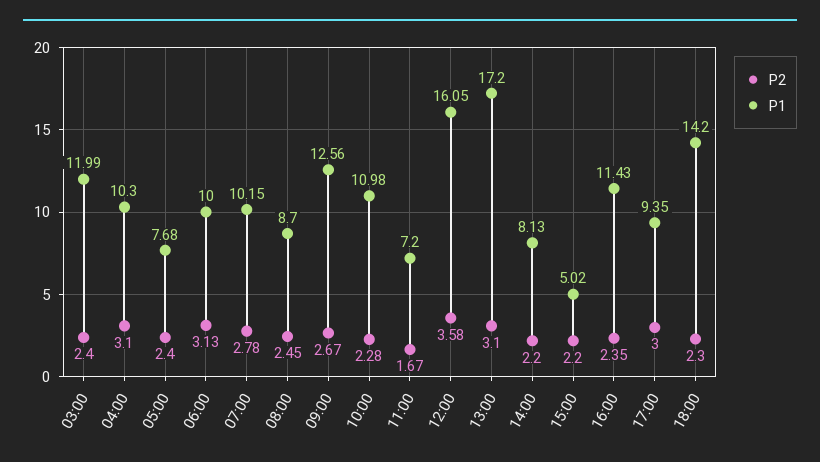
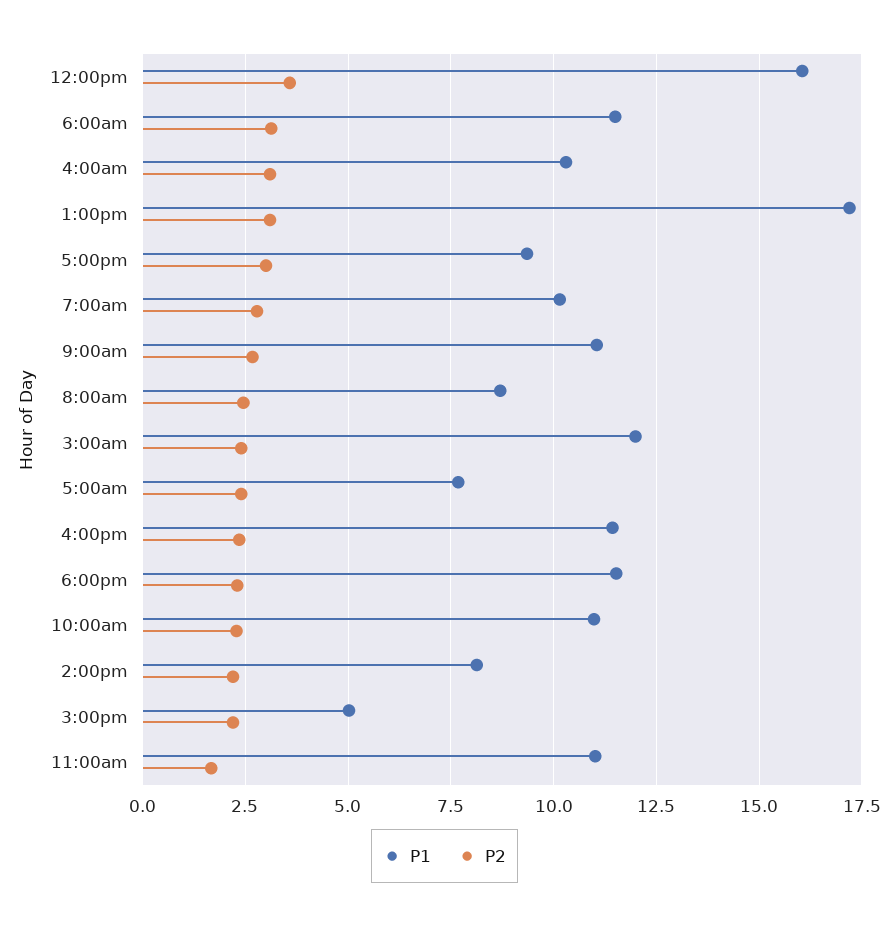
  {
    "P2": {
      "03:00": 2.4,
      "04:00": 3.1,
      "05:00": 2.4,
      "06:00": 3.13,
      "07:00": 2.78,
      "08:00": 2.45,
      "09:00": 2.67,
      "10:00": 2.28,
      "11:00": 1.67,
      "12:00": 3.58,
      "13:00": 3.1,
      "14:00": 2.2,
      "15:00": 2.2,
      "16:00": 2.35,
      "17:00": 3,
      "18:00": 2.3
    },
    "P1": {
      "03:00": 11.99,
      "04:00": 10.3,
      "05:00": 7.68,
-     "06:00": 10,
+     "06:00": 11.5,
      "07:00": 10.15,
      "08:00": 8.7,
-     "09:00": 12.56,
+     "09:00": 11,
      "10:00": 10.98,
-     "11:00": 7.2,
+     "11:00": 11,
      "12:00": 16.05,
      "13:00": 17.2,
      "14:00": 8.13,
      "15:00": 5.02,
      "16:00": 11.43,
      "17:00": 9.35,
-     "18:00": 14.2
+     "18:00": 11.5
    }
  }

